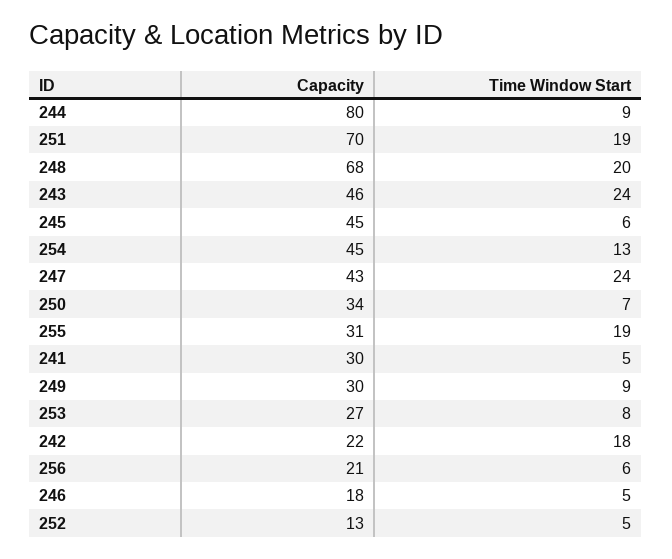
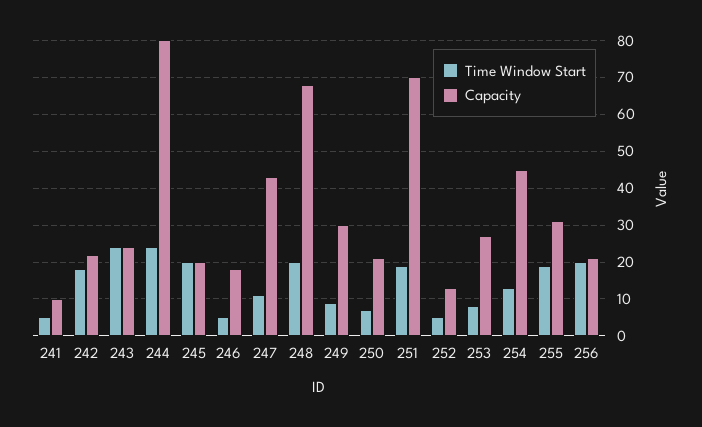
  {
    "Capacity": {
      "244": 80,
      "251": 70,
      "248": 68,
-     "243": 46,
+     "243": 25,
-     "245": 45,
+     "245": 20,
      "254": 45,
      "247": 43,
-     "250": 34,
+     "250": 20,
      "255": 31,
-     "241": 30,
+     "241": 10,
      "249": 30,
      "253": 27,
      "242": 22,
      "256": 21,
      "246": 18,
      "252": 13
    },
    "Time Window Start": {
-     "244": 9,
+     "244": 25,
      "251": 19,
      "248": 20,
      "243": 24,
-     "245": 6,
+     "245": 20,
      "254": 13,
-     "247": 24,
+     "247": 10,
      "250": 7,
      "255": 19,
      "241": 5,
      "249": 9,
      "253": 8,
      "242": 18,
-     "256": 6,
+     "256": 20,
      "246": 5,
      "252": 5
    }
  }

